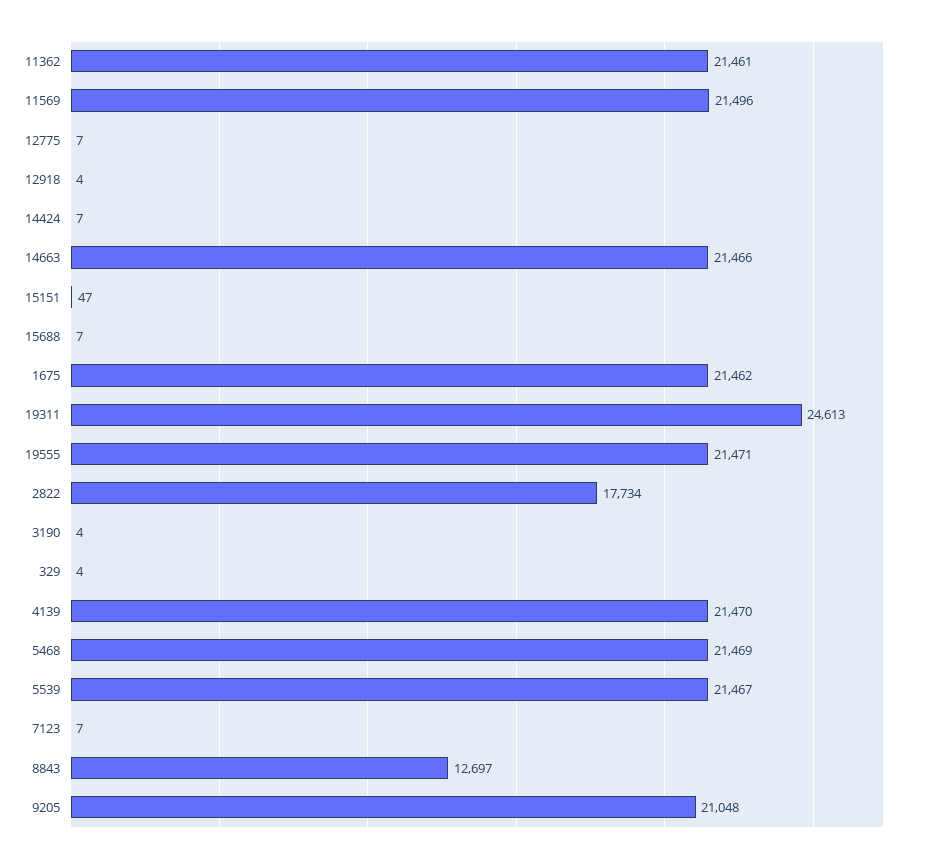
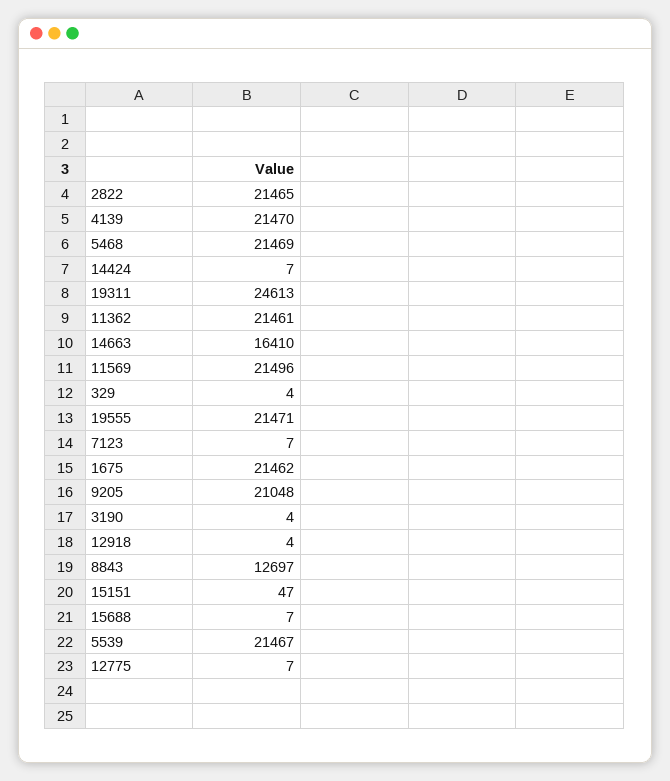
  {
    "11362": 21461,
    "11569": 21496,
    "12775": 7,
    "12918": 4,
    "14424": 7,
-   "14663": 21466,
+   "14663": 16410,
    "15151": 47,
    "15688": 7,
    "1675": 21462,
    "19311": 24613,
    "19555": 21471,
-   "2822": 17734,
+   "2822": 21465,
    "3190": 4,
    "329": 4,
    "4139": 21470,
    "5468": 21469,
    "5539": 21467,
    "7123": 7,
    "8843": 12697,
    "9205": 21048
  }

